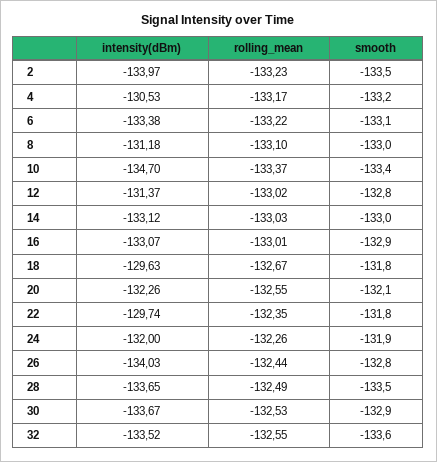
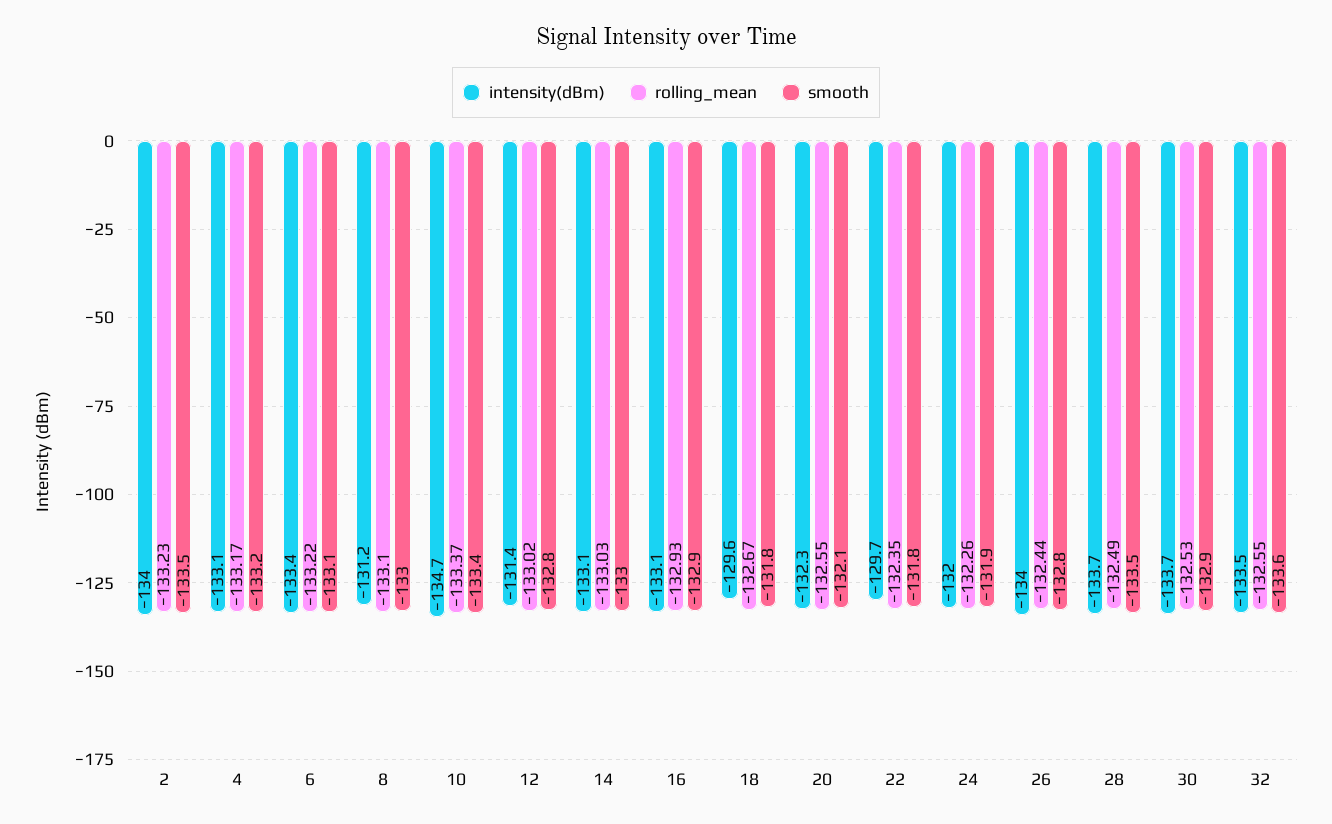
  {
    "intensity(dBm)": {
      "2": -133.97,
-     "4": -130.53,
+     "4": -133.1,
      "6": -133.38,
      "8": -131.18,
      "10": -134.7,
      "12": -131.37,
      "14": -133.12,
      "16": -133.07,
      "18": -129.63,
      "20": -132.26,
      "22": -129.74,
      "24": -132,
      "26": -134.03,
      "28": -133.65,
      "30": -133.67,
      "32": -133.52
    },
    "rolling_mean": {
      "2": -133.23,
      "4": -133.17,
      "6": -133.22,
      "8": -133.1,
      "10": -133.37,
      "12": -133.02,
      "14": -133.03,
-     "16": -133.01,
+     "16": -132.93,
      "18": -132.67,
      "20": -132.55,
      "22": -132.35,
      "24": -132.26,
      "26": -132.44,
      "28": -132.49,
      "30": -132.53,
      "32": -132.55
    },
    "smooth": {
      "2": -133.5,
      "4": -133.2,
      "6": -133.1,
      "8": -133,
      "10": -133.4,
      "12": -132.8,
      "14": -133,
      "16": -132.9,
      "18": -131.8,
      "20": -132.1,
      "22": -131.8,
      "24": -131.9,
      "26": -132.8,
      "28": -133.5,
      "30": -132.9,
      "32": -133.6
    }
  }

